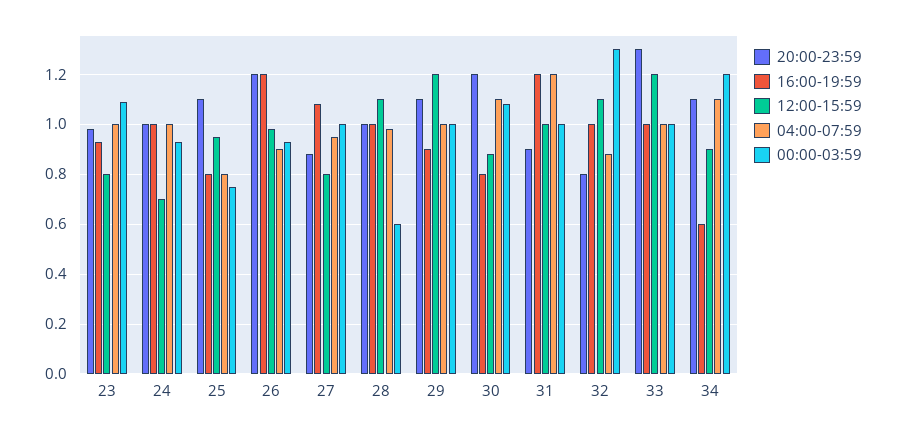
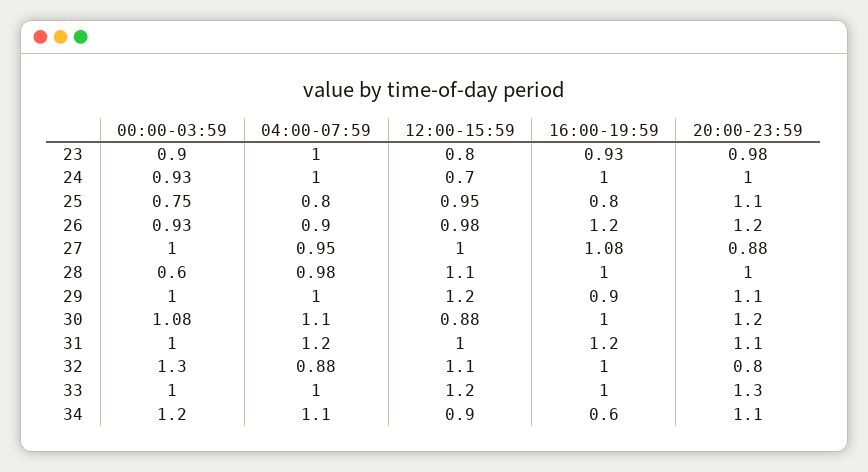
  {
    "20:00-23:59": {
      "23": 0.98,
      "24": 1,
      "25": 1.1,
      "26": 1.2,
      "27": 0.88,
      "28": 1,
      "29": 1.1,
      "30": 1.2,
-     "31": 0.9,
+     "31": 1.1,
      "32": 0.8,
      "33": 1.3,
      "34": 1.1
    },
    "16:00-19:59": {
      "23": 0.93,
      "24": 1,
      "25": 0.8,
      "26": 1.2,
      "27": 1.08,
      "28": 1,
      "29": 0.9,
-     "30": 0.8,
+     "30": 1,
      "31": 1.2,
      "32": 1,
      "33": 1,
      "34": 0.6
    },
    "12:00-15:59": {
      "23": 0.8,
      "24": 0.7,
      "25": 0.95,
      "26": 0.98,
-     "27": 0.8,
+     "27": 1,
      "28": 1.1,
      "29": 1.2,
      "30": 0.88,
      "31": 1,
      "32": 1.1,
      "33": 1.2,
      "34": 0.9
    },
    "04:00-07:59": {
      "23": 1,
      "24": 1,
      "25": 0.8,
      "26": 0.9,
      "27": 0.95,
      "28": 0.98,
      "29": 1,
      "30": 1.1,
      "31": 1.2,
      "32": 0.88,
      "33": 1,
      "34": 1.1
    },
    "00:00-03:59": {
-     "23": 1.1,
+     "23": 0.9,
      "24": 0.93,
      "25": 0.75,
      "26": 0.93,
      "27": 1,
      "28": 0.6,
      "29": 1,
      "30": 1.08,
      "31": 1,
      "32": 1.3,
      "33": 1,
      "34": 1.2
    }
  }

